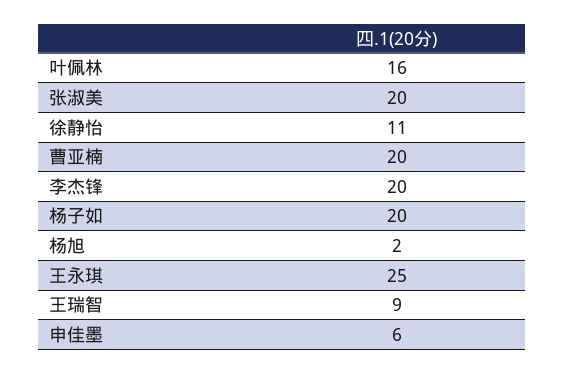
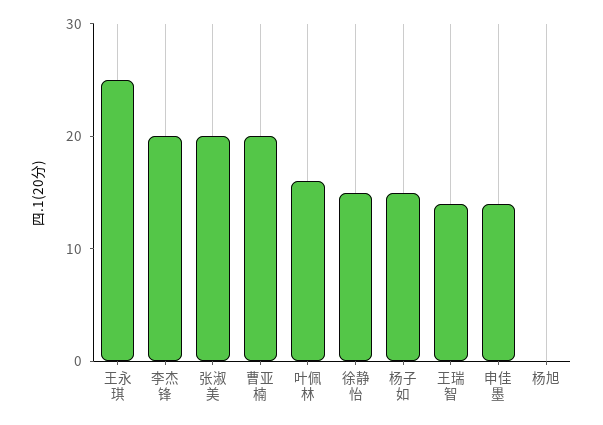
  {
    "叶佩林": 16,
    "张淑美": 20,
-   "徐静怡": 11,
+   "徐静怡": 15,
    "曹亚楠": 20,
    "李杰锋": 20,
-   "杨子如": 20,
+   "杨子如": 15,
-   "杨旭": 2,
+   "杨旭": 0,
    "王永琪": 25,
-   "王瑞智": 9,
+   "王瑞智": 14,
-   "申佳墨": 6
+   "申佳墨": 14
  }

